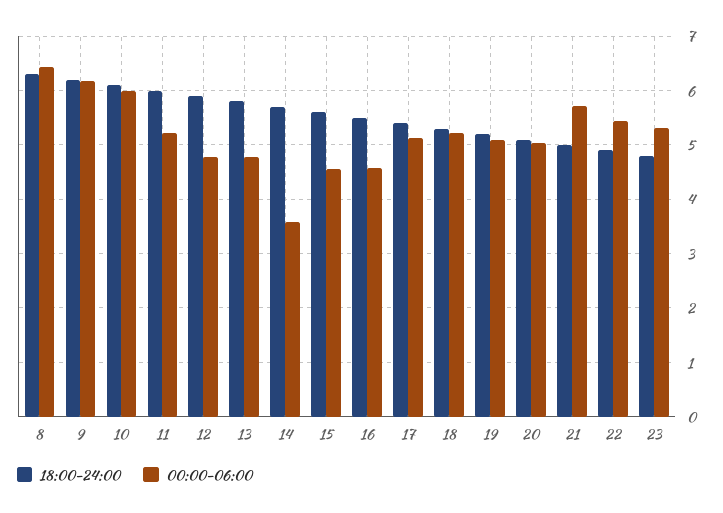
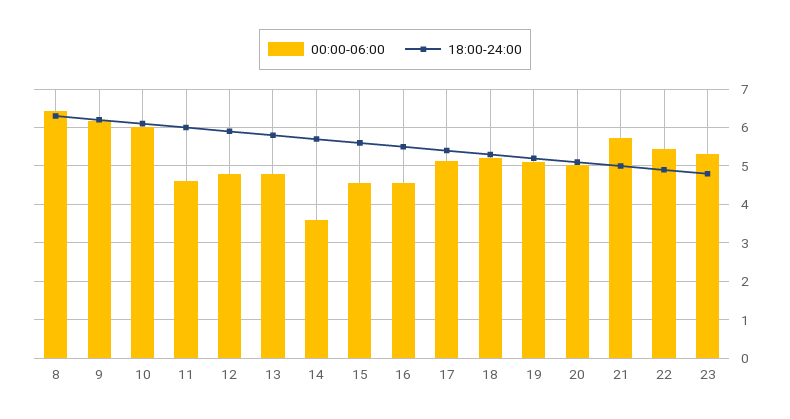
  {
    "18:00-24:00": {
      "8": 6.4,
      "9": 6.2,
      "10": 6.2,
      "11": 6,
      "12": 6,
      "13": 5.8,
      "14": 5.8,
      "15": 5.6,
      "16": 5.6,
      "17": 5.4,
      "18": 5.4,
      "19": 5.2,
      "20": 5.2,
      "21": 5,
      "22": 5,
      "23": 4.8
    },
    "00:00-06:00": {
      "8": 6.4,
      "9": 6.2,
      "10": 6,
-     "11": 5.2,
+     "11": 4.6,
      "12": 4.8,
      "13": 4.8,
      "14": 3.6,
      "15": 4.6,
      "16": 4.6,
      "17": 5.2,
      "18": 5.2,
      "19": 5.2,
      "20": 5,
      "21": 5.8,
      "22": 5.4,
      "23": 5.4
    }
  }

